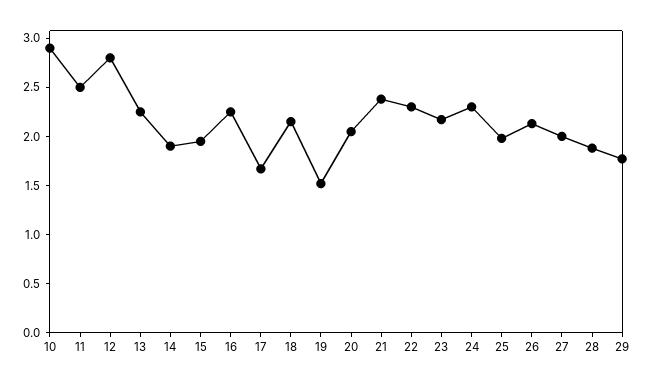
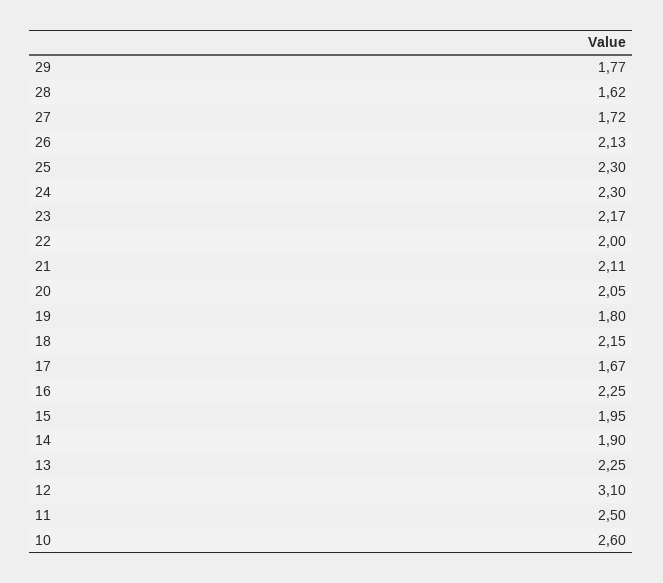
  {
-   "10": 2.9,
+   "10": 2.6,
    "11": 2.5,
-   "12": 2.8,
+   "12": 3.1,
    "13": 2.25,
    "14": 1.9,
    "15": 1.95,
    "16": 2.25,
    "17": 1.67,
    "18": 2.15,
-   "19": 1.5,
+   "19": 1.8,
    "20": 2.05,
-   "21": 2.4,
+   "21": 2.11,
-   "22": 2.3,
+   "22": 2,
    "23": 2.17,
    "24": 2.3,
-   "25": 2,
+   "25": 2.3,
    "26": 2.13,
-   "27": 2,
+   "27": 1.72,
-   "28": 1.9,
+   "28": 1.62,
    "29": 1.77
  }

